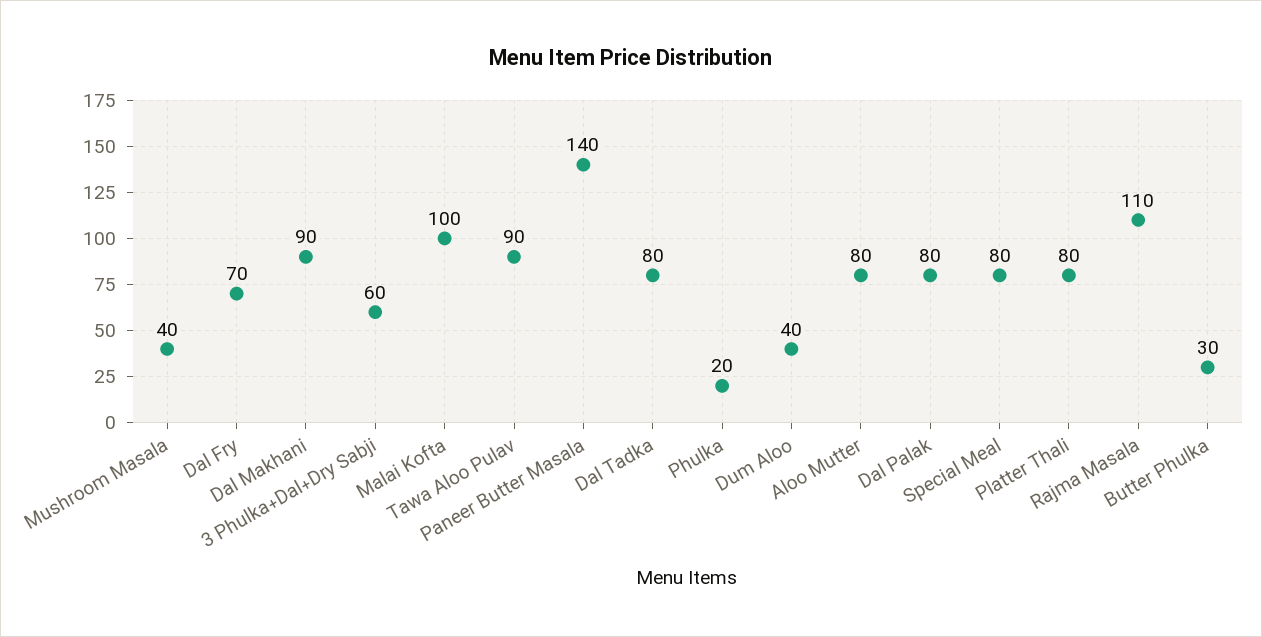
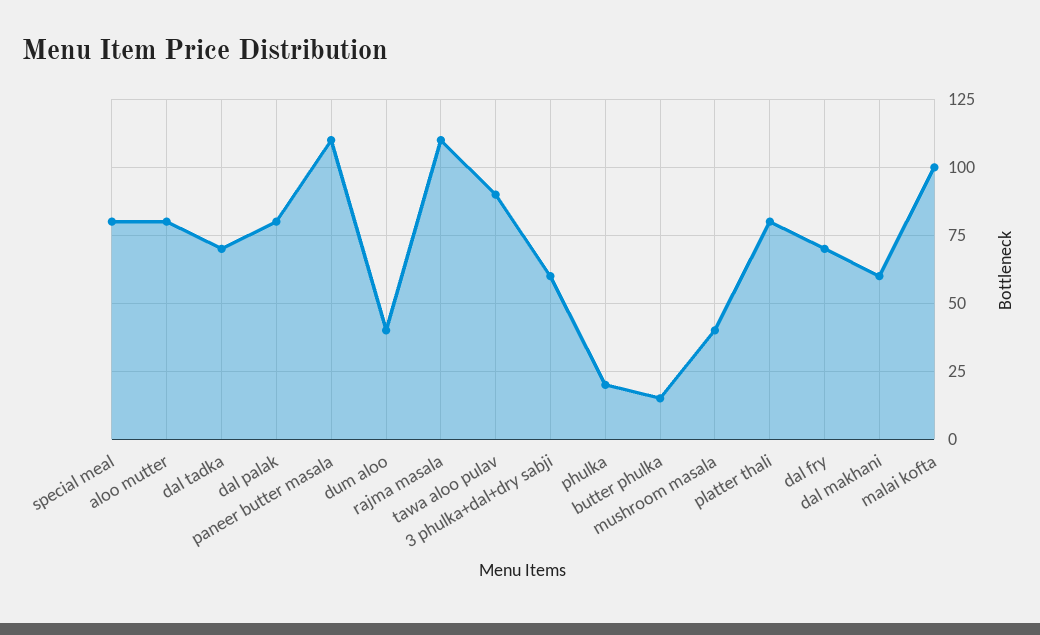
  {
    "Mushroom Masala": 40,
    "Dal Fry": 70,
-   "Dal Makhani": 90,
+   "Dal Makhani": 60,
    "3 Phulka+Dal+Dry Sabji": 60,
    "Malai Kofta": 100,
    "Tawa Aloo Pulav": 90,
-   "Paneer Butter Masala": 140,
+   "Paneer Butter Masala": 110,
-   "Dal Tadka": 80,
+   "Dal Tadka": 70,
    "Phulka": 20,
    "Dum Aloo": 40,
    "Aloo Mutter": 80,
    "Dal Palak": 80,
    "Special Meal": 80,
    "Platter Thali": 80,
    "Rajma Masala": 110,
-   "Butter Phulka": 30
+   "Butter Phulka": 15
  }

